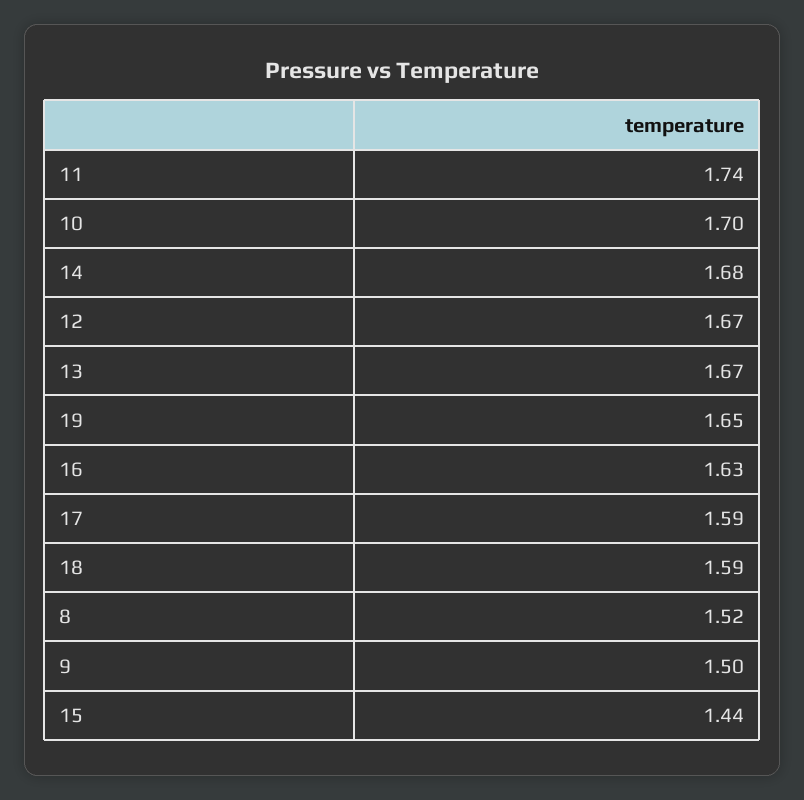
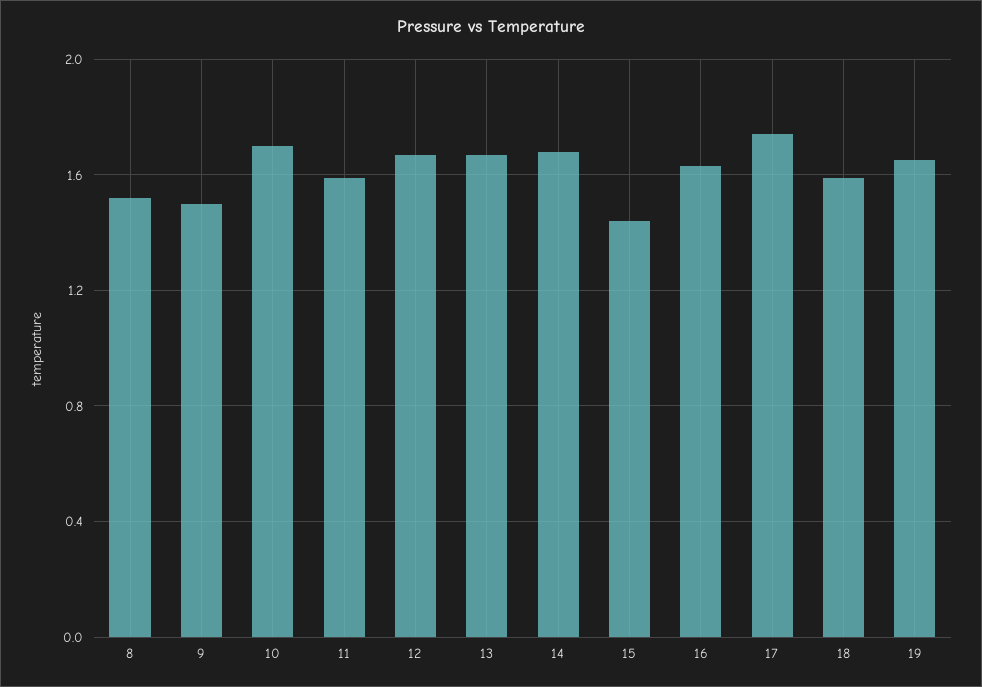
  {
-   "11": 1.74,
+   "11": 1.6,
    "10": 1.7,
    "14": 1.68,
    "12": 1.67,
    "13": 1.67,
    "19": 1.65,
    "16": 1.63,
-   "17": 1.59,
+   "17": 1.75,
    "18": 1.59,
    "8": 1.52,
    "9": 1.5,
    "15": 1.44
  }

